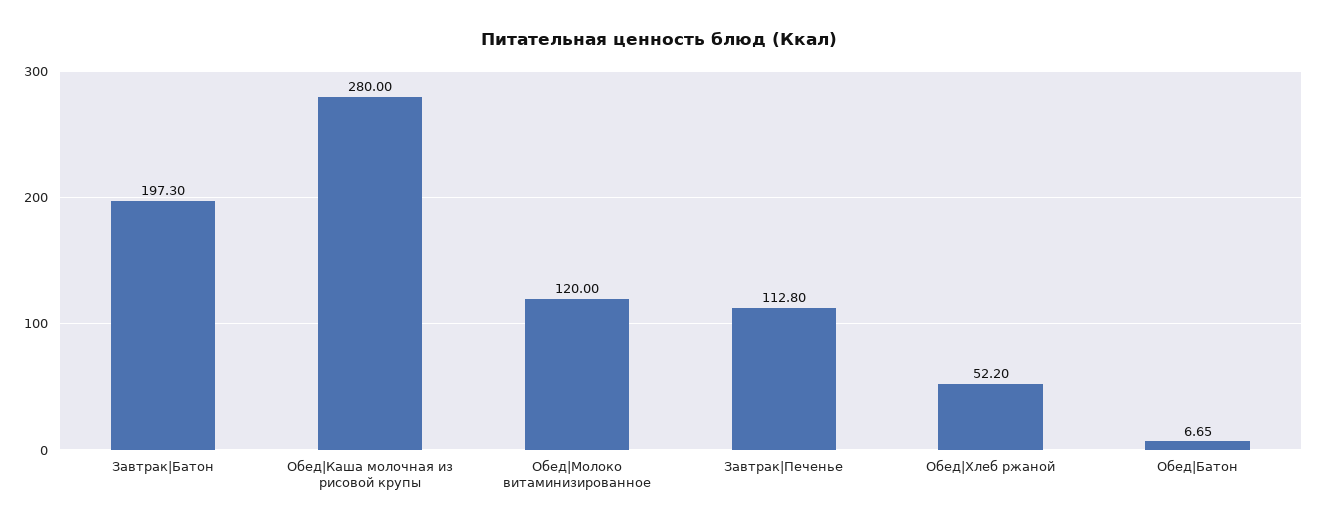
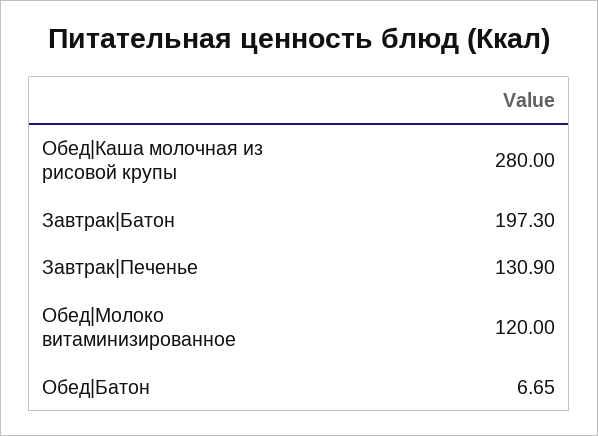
  {
    "Завтрак|Батон": 197.3,
    "Обед|Каша молочная из рисовой крупы": 280,
    "Обед|Молоко витаминизированное": 120,
-   "Завтрак|Печенье": 112.8,
+   "Завтрак|Печенье": 130.9,
-   "Обед|Хлеб ржаной": 52.2,
    "Обед|Батон": 6.65
  }

